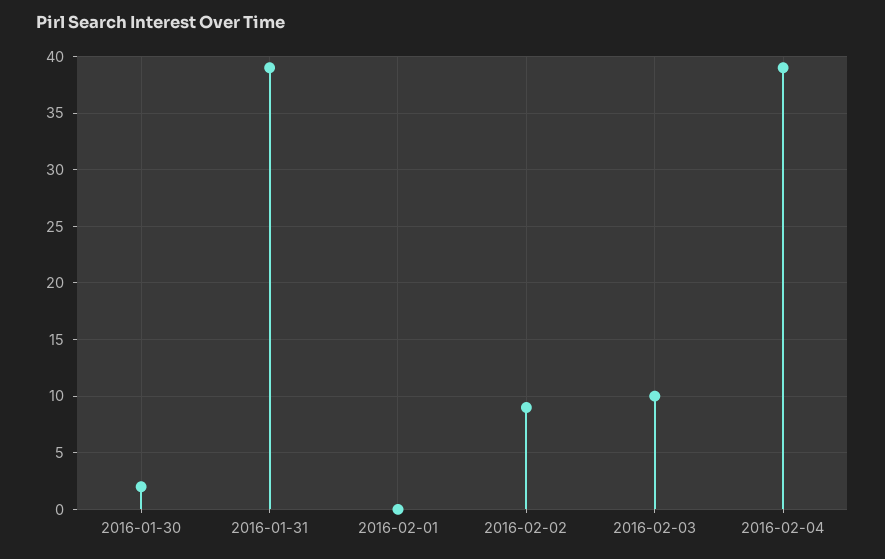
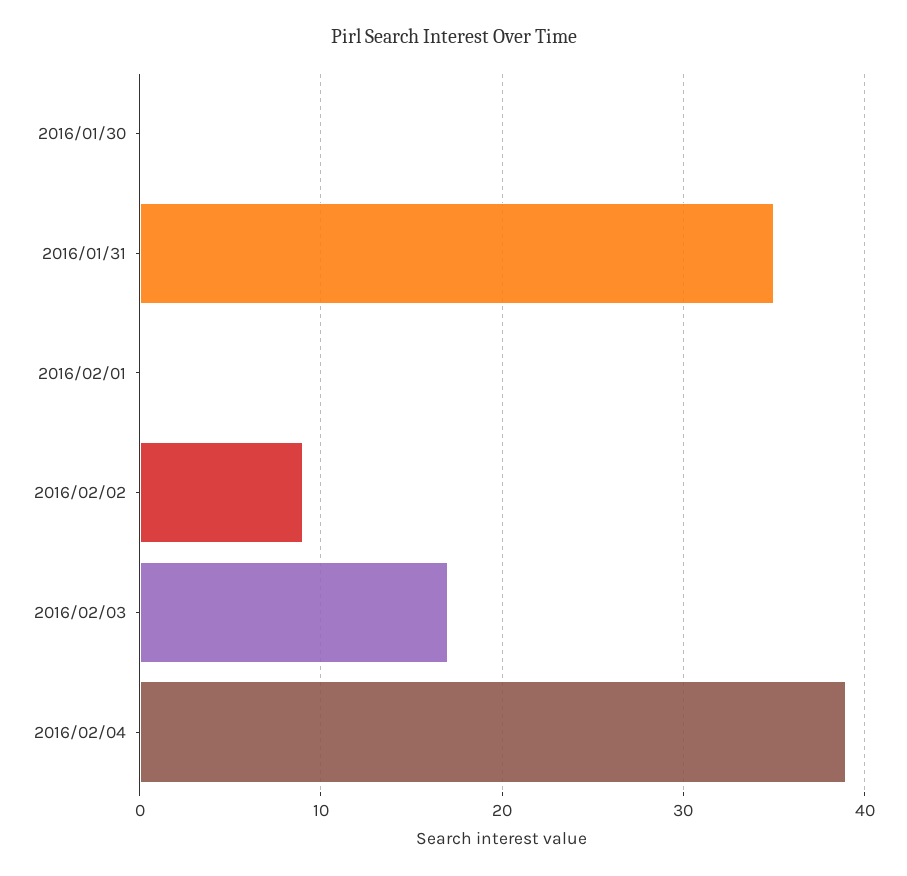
  {
-   "2016-01-30": 2,
+   "2016-01-30": 0,
-   "2016-01-31": 39,
+   "2016-01-31": 35,
    "2016-02-01": 0,
    "2016-02-02": 9,
-   "2016-02-03": 10,
+   "2016-02-03": 17,
    "2016-02-04": 39
  }

